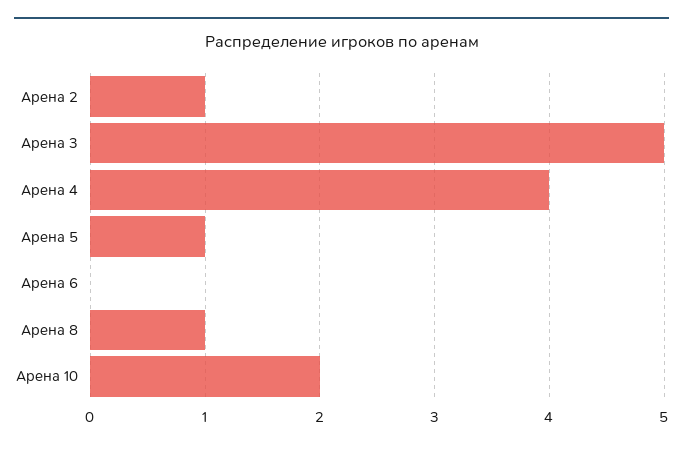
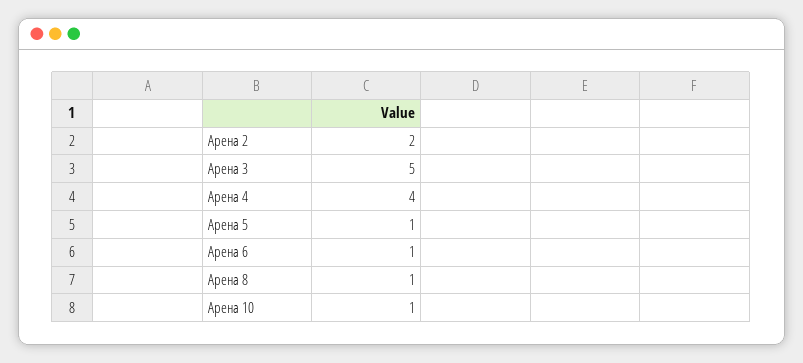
  {
-   "Арена 2": 1,
+   "Арена 2": 2,
    "Арена 3": 5,
    "Арена 4": 4,
    "Арена 5": 1,
-   "Арена 6": 0,
+   "Арена 6": 1,
    "Арена 8": 1,
-   "Арена 10": 2
+   "Арена 10": 1
  }

